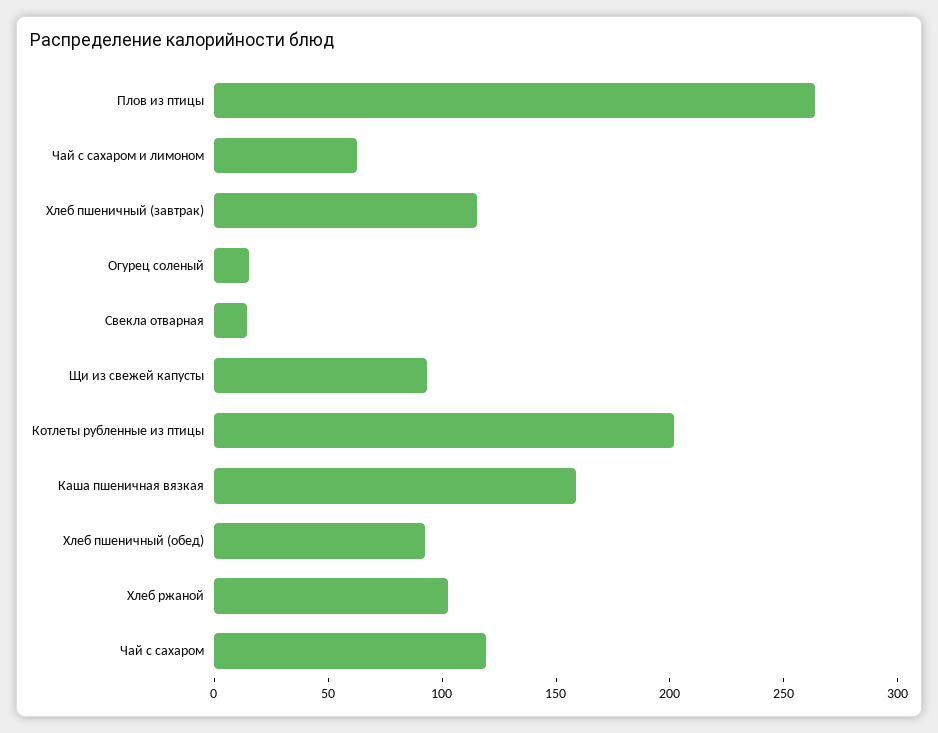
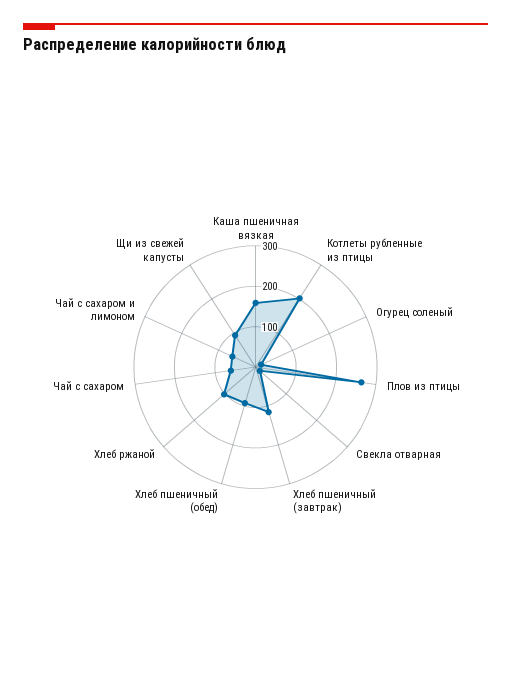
  {
    "Плов из птицы": 260,
    "Чай с сахаром и лимоном": 60,
    "Хлеб пшеничный (завтрак)": 120,
    "Огурец соленый": 20,
    "Свекла отварная": 10,
    "Щи из свежей капусты": 90,
    "Котлеты рубленные из птицы": 200,
    "Каша пшеничная вязкая": 160,
    "Хлеб пшеничный (обед)": 90,
    "Хлеб ржаной": 100,
-   "Чай с сахаром": 120
+   "Чай с сахаром": 60
  }

